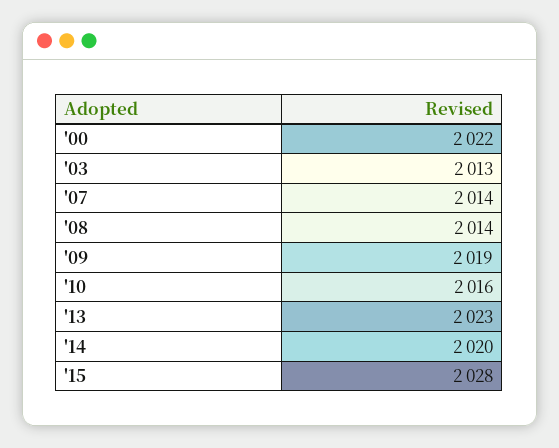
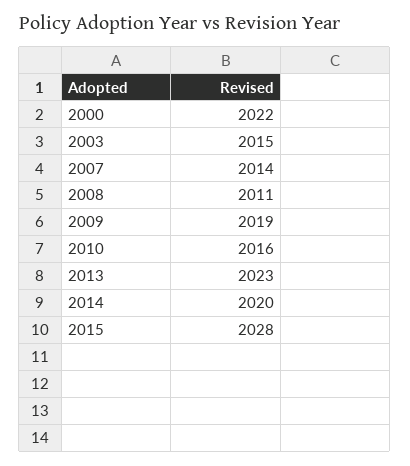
  {
    "'00": 2022,
-   "'03": 2013,
+   "'03": 2015,
    "'07": 2014,
-   "'08": 2014,
+   "'08": 2011,
    "'09": 2019,
    "'10": 2016,
    "'13": 2023,
    "'14": 2020,
    "'15": 2028
  }

